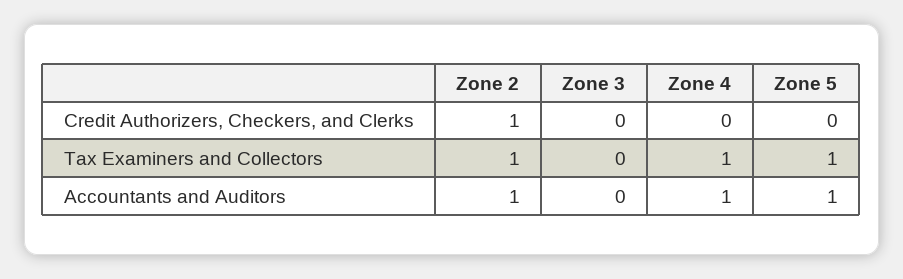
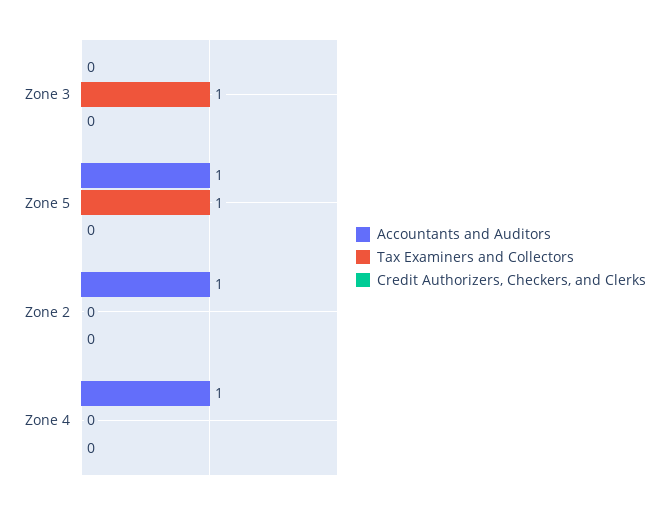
  {
    "Credit Authorizers, Checkers, and Clerks": {
-     "Zone 2": 1,
+     "Zone 2": 0,
      "Zone 3": 0,
      "Zone 4": 0,
      "Zone 5": 0
    },
    "Tax Examiners and Collectors": {
-     "Zone 2": 1,
+     "Zone 2": 0,
-     "Zone 3": 0,
+     "Zone 3": 1,
-     "Zone 4": 1,
+     "Zone 4": 0,
      "Zone 5": 1
    },
    "Accountants and Auditors": {
      "Zone 2": 1,
      "Zone 3": 0,
      "Zone 4": 1,
      "Zone 5": 1
    }
  }

